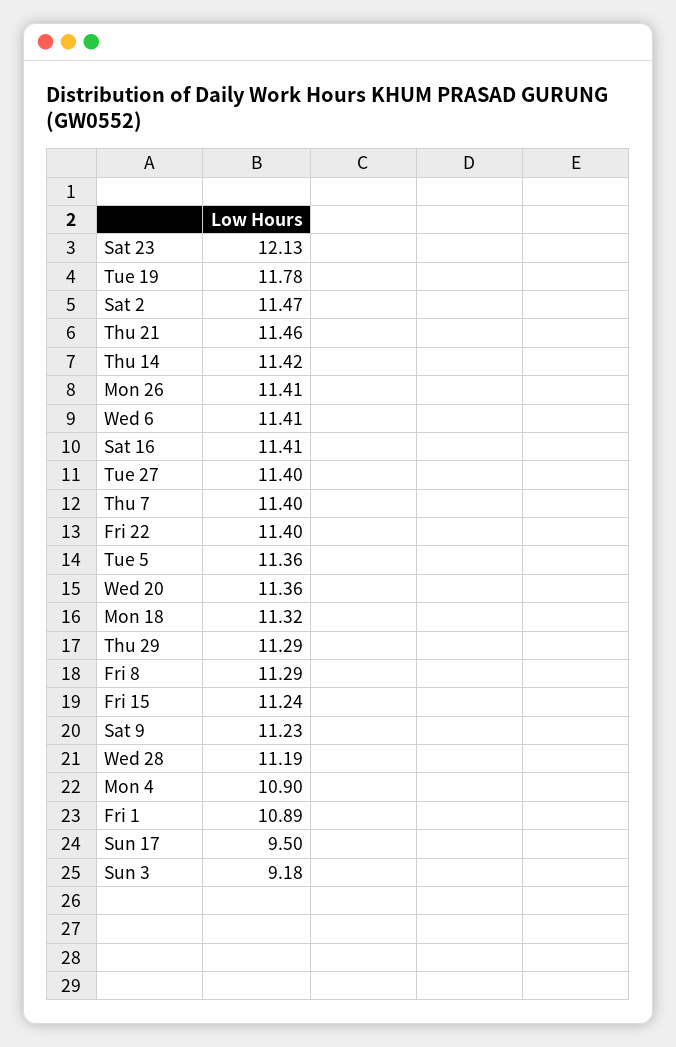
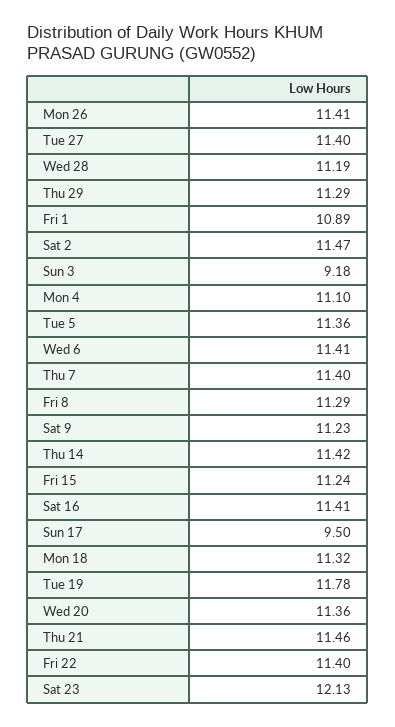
  {
    "Sat 23": 12.13,
    "Tue 19": 11.78,
    "Sat 2": 11.47,
    "Thu 21": 11.46,
    "Thu 14": 11.42,
    "Mon 26": 11.41,
    "Wed 6": 11.41,
    "Sat 16": 11.41,
    "Tue 27": 11.4,
    "Thu 7": 11.4,
    "Fri 22": 11.4,
    "Tue 5": 11.36,
    "Wed 20": 11.36,
    "Mon 18": 11.32,
    "Thu 29": 11.29,
    "Fri 8": 11.29,
    "Fri 15": 11.24,
    "Sat 9": 11.23,
    "Wed 28": 11.19,
-   "Mon 4": 10.9,
+   "Mon 4": 11.1,
    "Fri 1": 10.89,
    "Sun 17": 9.5,
    "Sun 3": 9.18
  }

